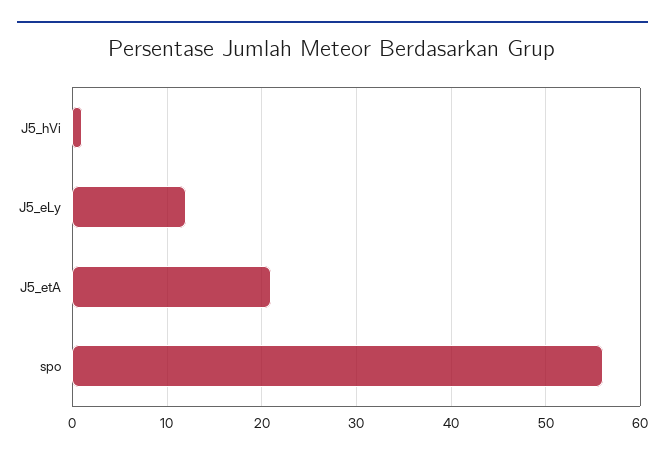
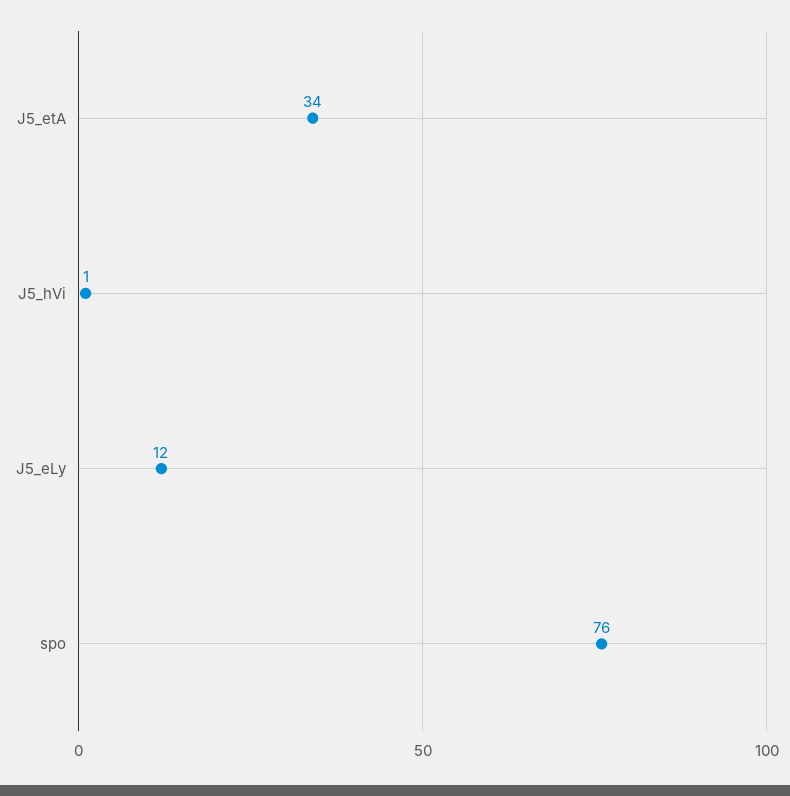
  {
    "J5_hVi": 1,
    "J5_eLy": 12,
-   "J5_etA": 21,
+   "J5_etA": 34,
-   "spo": 56
+   "spo": 76
  }

